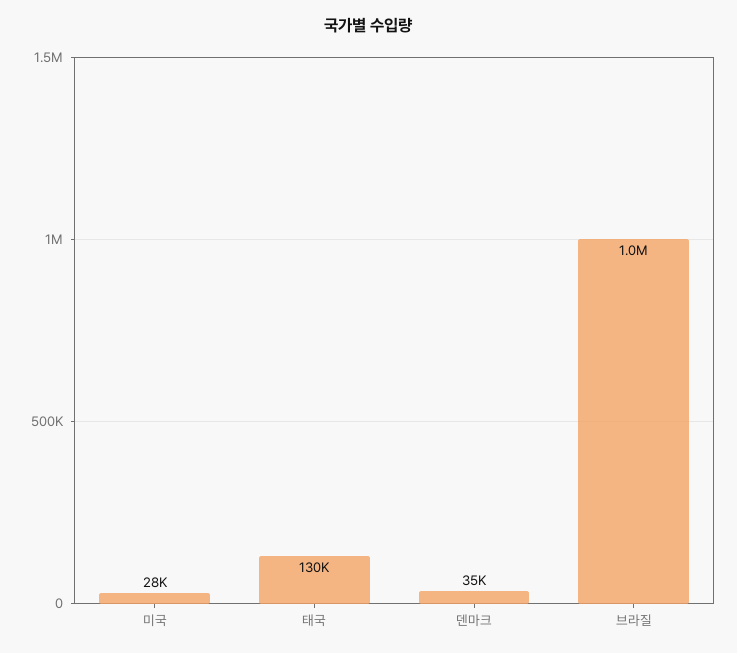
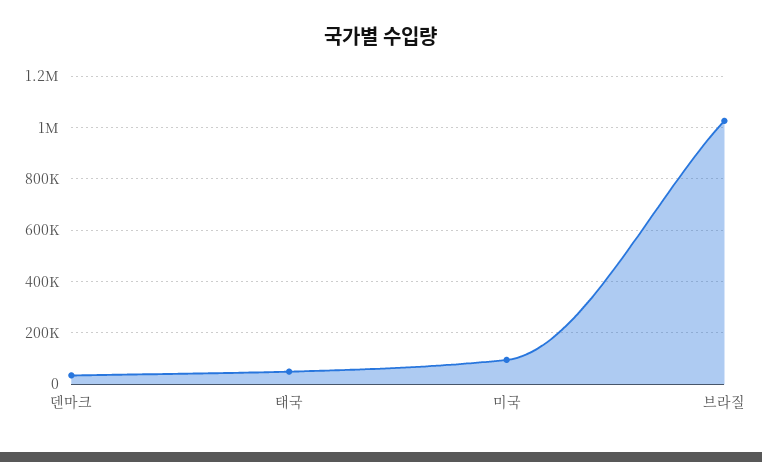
  {
-   "미국": 28000,
+   "미국": 100000,
-   "태국": 130000,
+   "태국": 50000,
    "덴마크": 35000,
    "브라질": 1000000
  }

